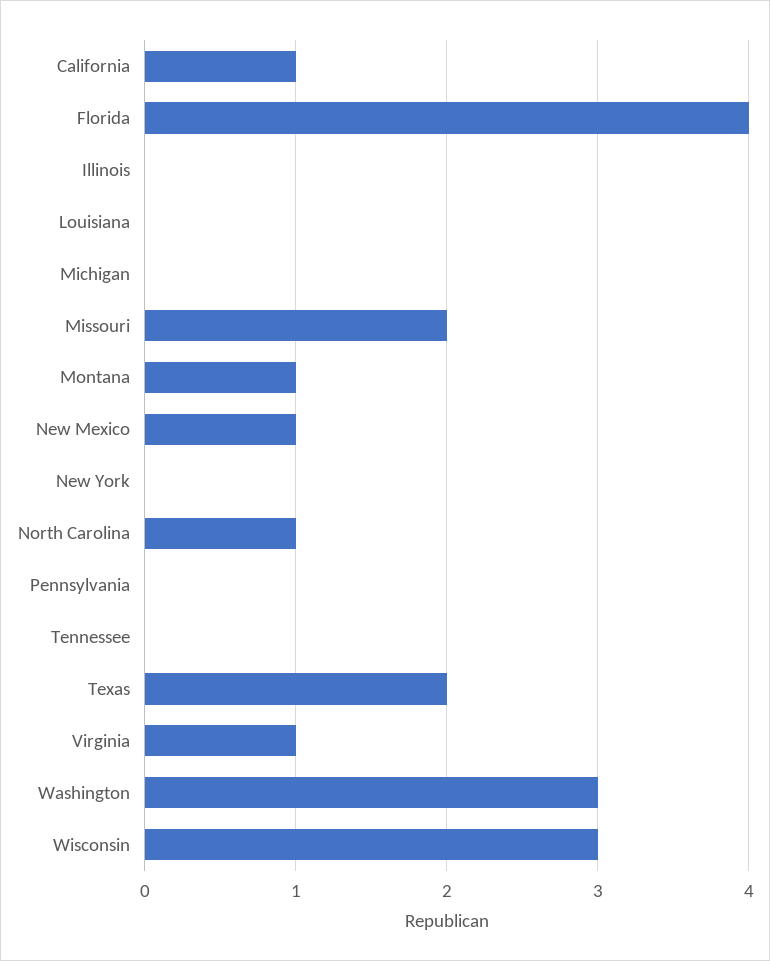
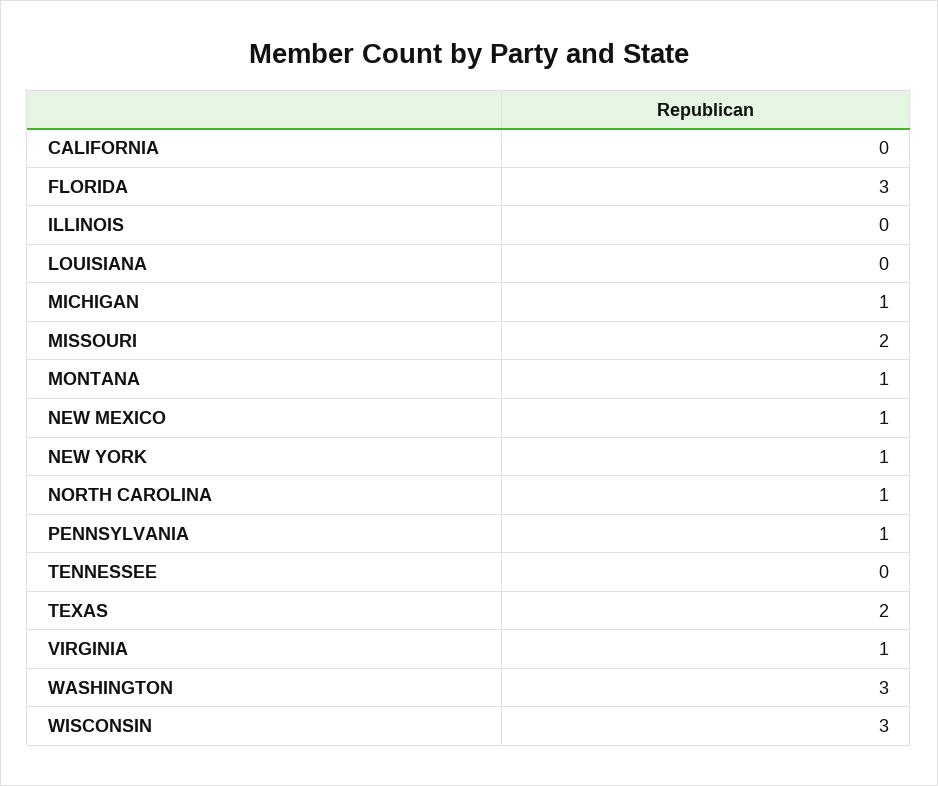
  {
-   "California": 1,
+   "California": 0,
-   "Florida": 4,
+   "Florida": 3,
    "Illinois": 0,
    "Louisiana": 0,
-   "Michigan": 0,
+   "Michigan": 1,
    "Missouri": 2,
    "Montana": 1,
    "New Mexico": 1,
-   "New York": 0,
+   "New York": 1,
    "North Carolina": 1,
-   "Pennsylvania": 0,
+   "Pennsylvania": 1,
    "Tennessee": 0,
    "Texas": 2,
    "Virginia": 1,
    "Washington": 3,
    "Wisconsin": 3
  }

